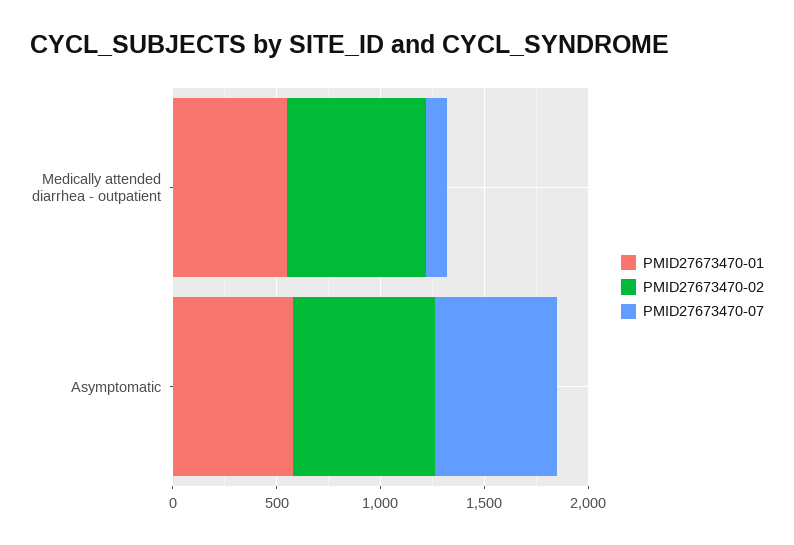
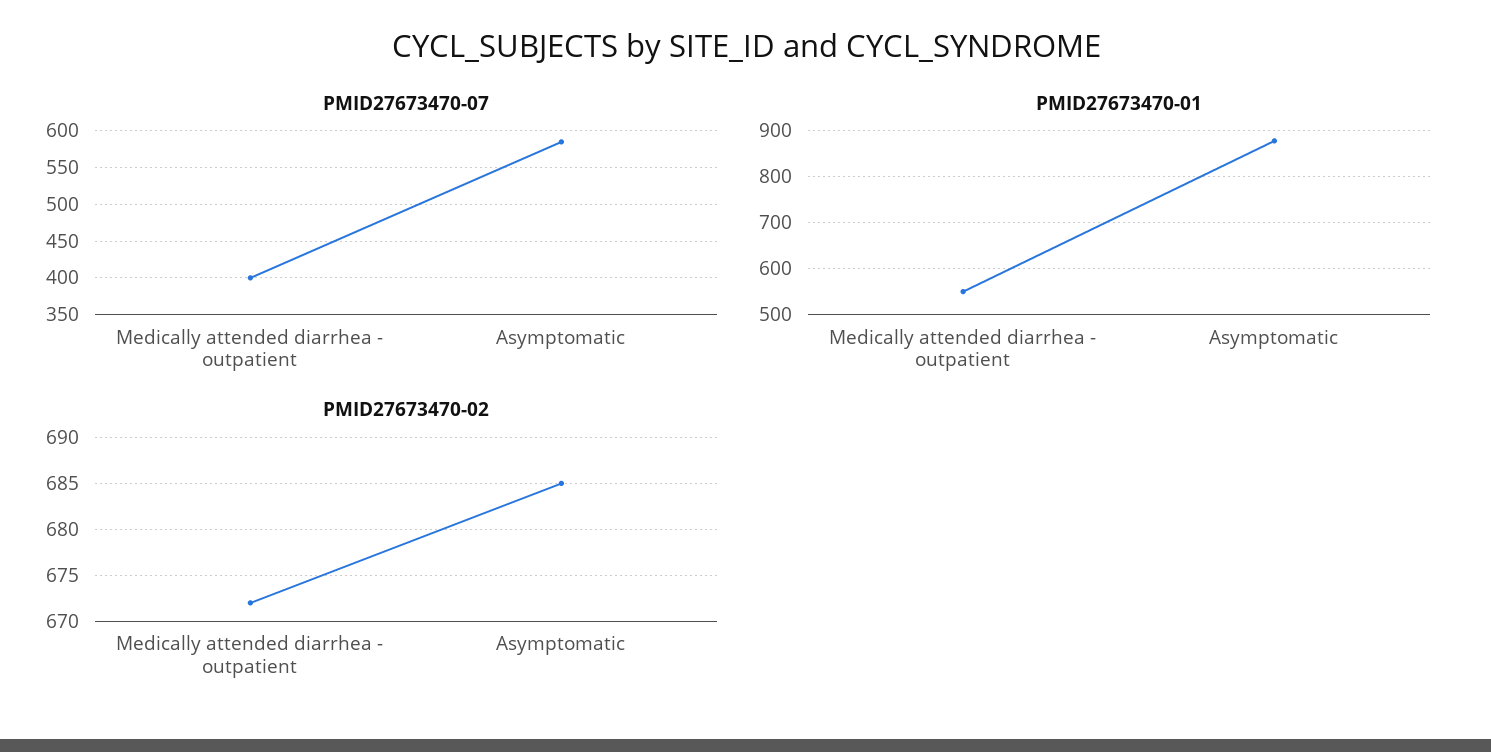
  {
    "PMID27673470-01": {
      "Medically attended diarrhea - outpatient": 560,
-     "Asymptomatic": 600
+     "Asymptomatic": 880
    },
    "PMID27673470-02": {
      "Medically attended diarrhea - outpatient": 672,
      "Asymptomatic": 685
    },
    "PMID27673470-07": {
-     "Medically attended diarrhea - outpatient": 100,
+     "Medically attended diarrhea - outpatient": 400,
      "Asymptomatic": 590
    }
  }

